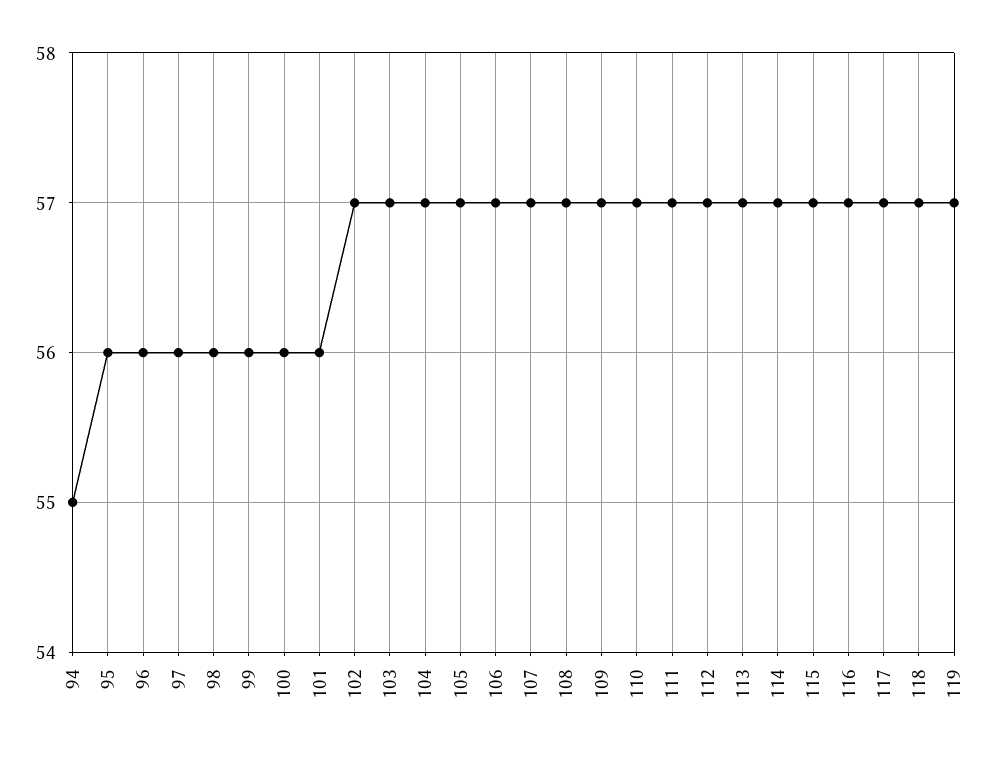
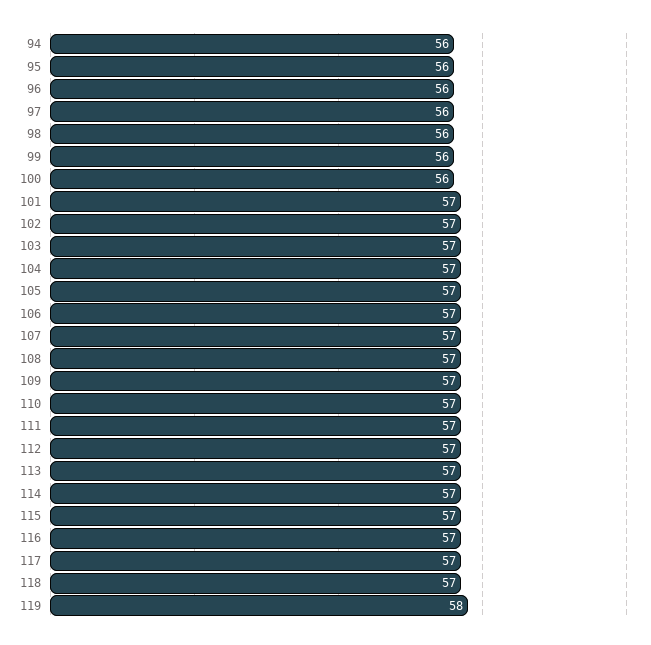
  {
-   "94": 55,
+   "94": 56,
    "95": 56,
    "96": 56,
    "97": 56,
    "98": 56,
    "99": 56,
    "100": 56,
-   "101": 56,
+   "101": 57,
    "102": 57,
    "103": 57,
    "104": 57,
    "105": 57,
    "106": 57,
    "107": 57,
    "108": 57,
    "109": 57,
    "110": 57,
    "111": 57,
    "112": 57,
    "113": 57,
    "114": 57,
    "115": 57,
    "116": 57,
    "117": 57,
    "118": 57,
-   "119": 57
+   "119": 58
  }

